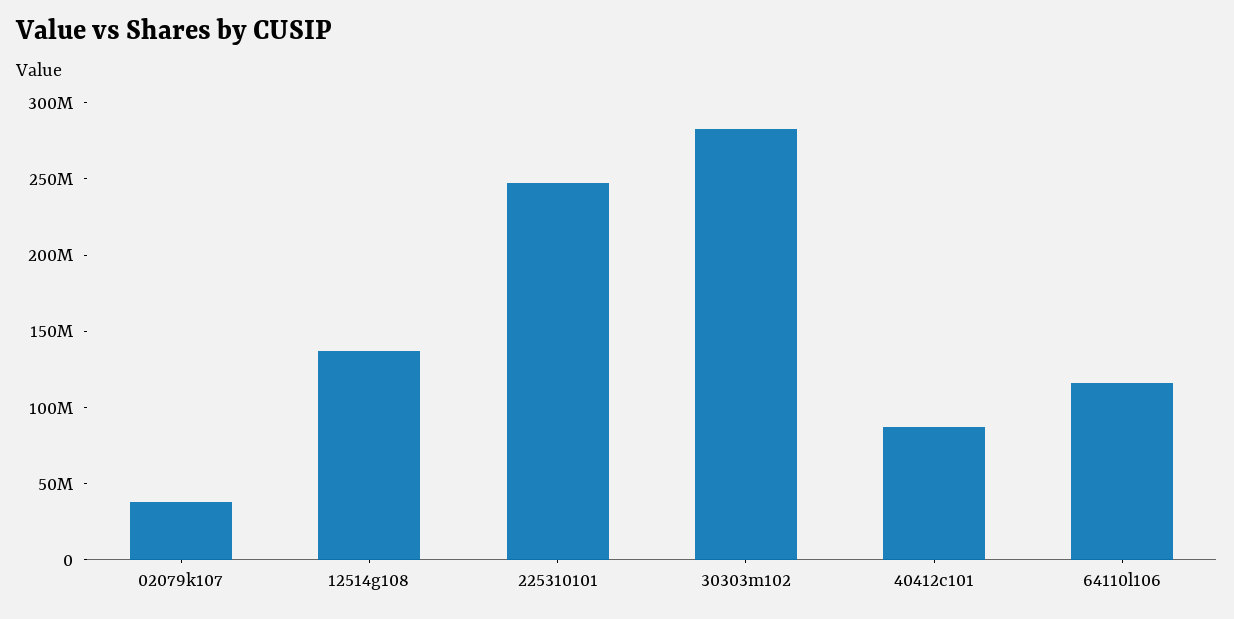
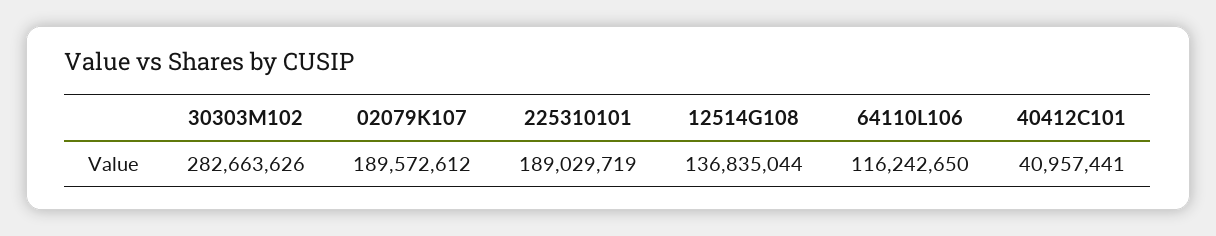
  {
-   "02079k107": 40000000,
+   "02079k107": 189572612,
    "12514g108": 136835044,
-   "225310101": 250000000,
+   "225310101": 189029719,
    "30303m102": 282663626,
-   "40412c101": 90000000,
+   "40412c101": 40957441,
    "64110l106": 116242650
  }

